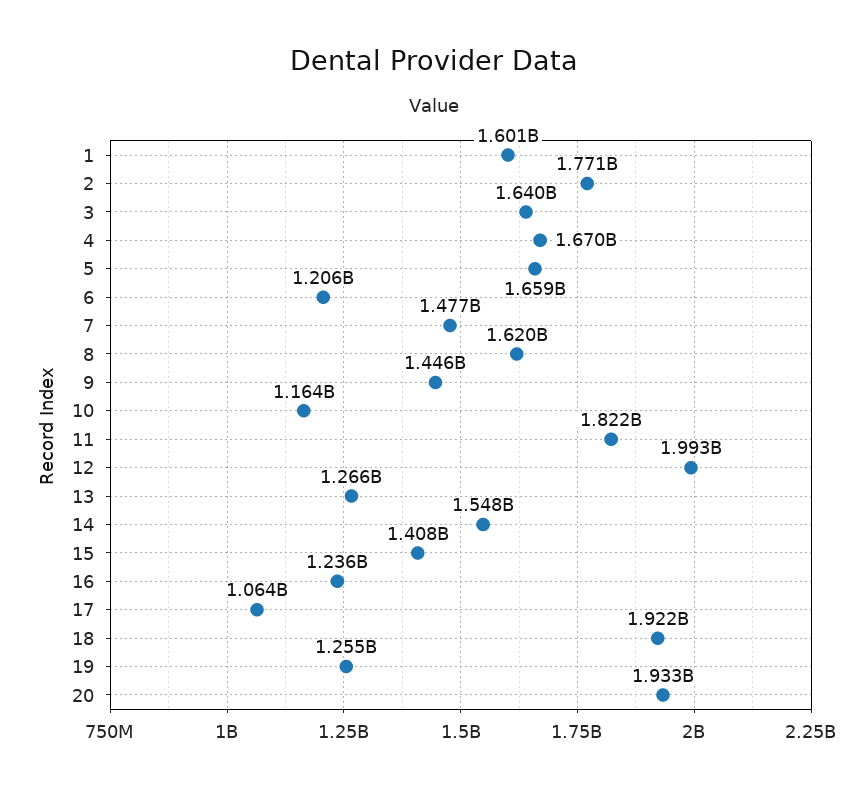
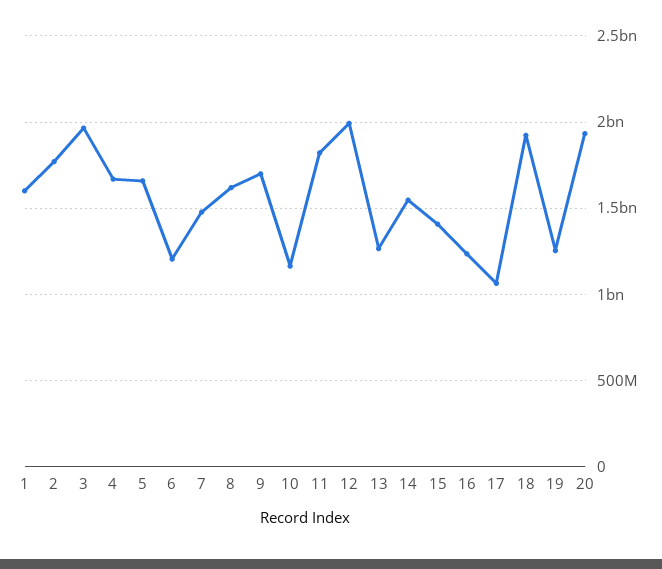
  {
    "1": 1601000000,
    "2": 1771000000,
-   "3": 1640000000,
+   "3": 1950000000,
    "4": 1670000000,
    "5": 1659000000,
    "6": 1206000000,
    "7": 1477000000,
    "8": 1620000000,
-   "9": 1446000000,
+   "9": 1700000000,
    "10": 1164000000,
    "11": 1822000000,
    "12": 1993000000,
    "13": 1266000000,
    "14": 1548000000,
    "15": 1408000000,
    "16": 1236000000,
    "17": 1064000000,
    "18": 1922000000,
    "19": 1255000000,
    "20": 1933000000
  }

